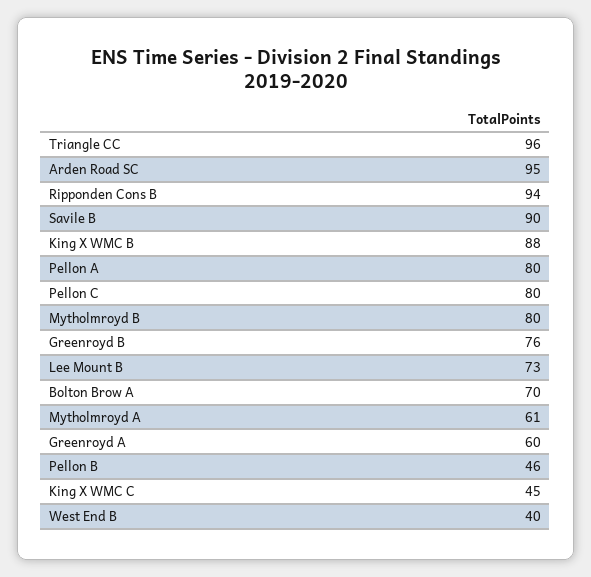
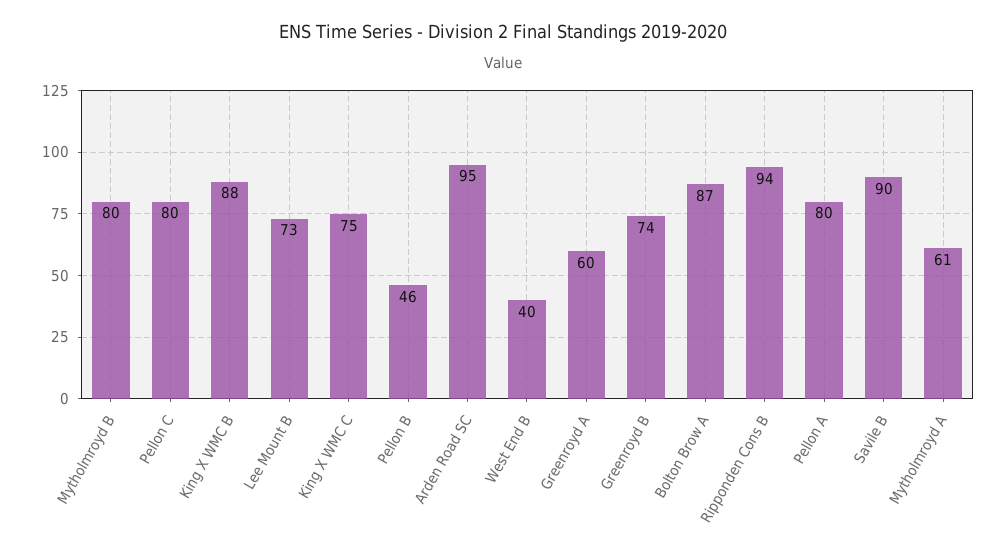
  {
-   "Triangle CC": 96,
    "Arden Road SC": 95,
    "Ripponden Cons B": 94,
    "Savile B": 90,
    "King X WMC B": 88,
    "Pellon A": 80,
    "Pellon C": 80,
    "Mytholmroyd B": 80,
-   "Greenroyd B": 76,
+   "Greenroyd B": 74,
    "Lee Mount B": 73,
-   "Bolton Brow A": 70,
+   "Bolton Brow A": 87,
    "Mytholmroyd A": 61,
    "Greenroyd A": 60,
    "Pellon B": 46,
-   "King X WMC C": 45,
+   "King X WMC C": 75,
    "West End B": 40
  }

